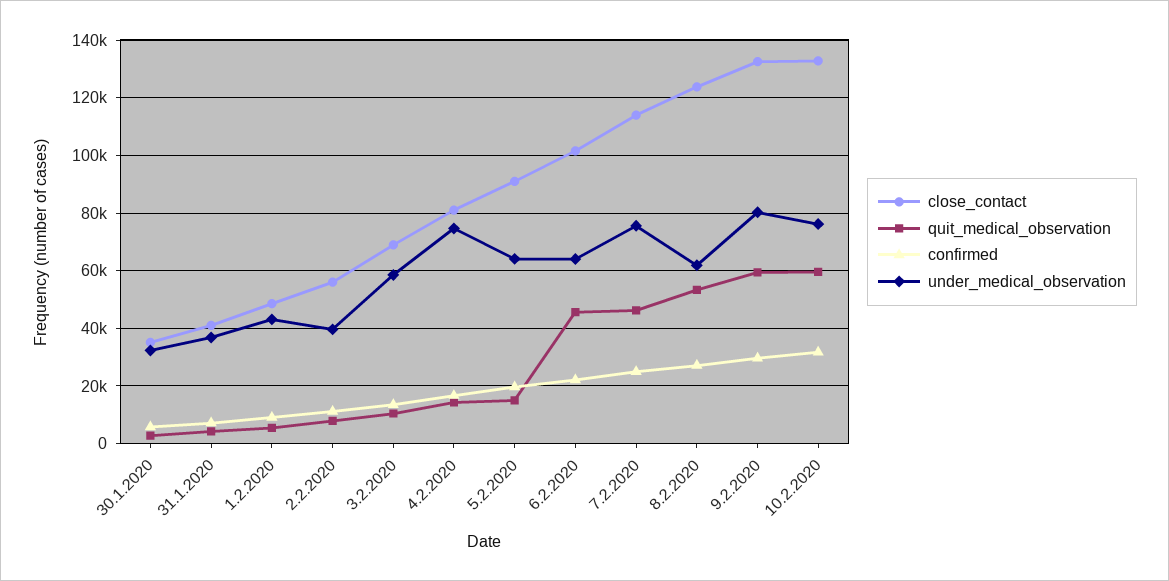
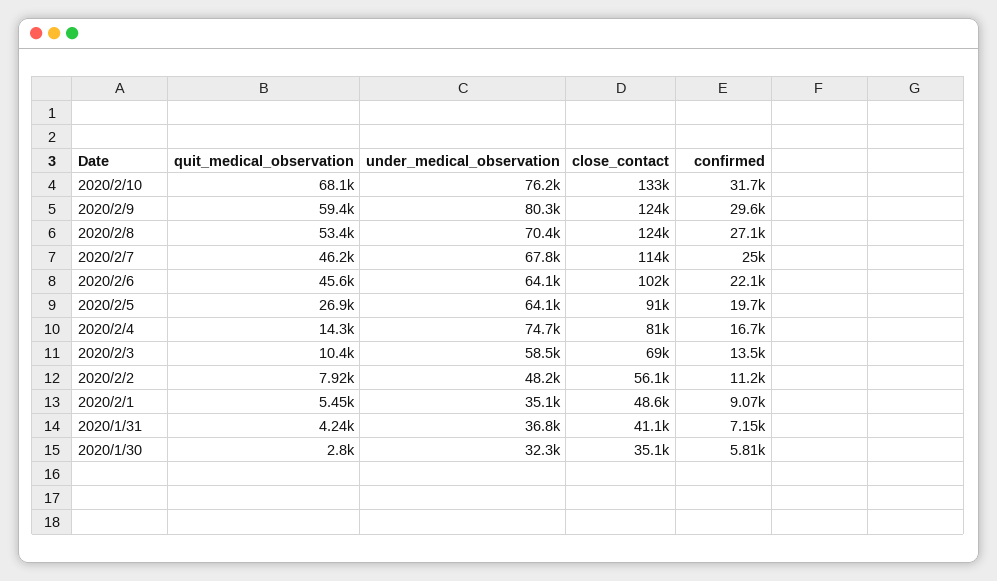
  {
    "close_contact": {
      "30.1.2020": 35100,
      "31.1.2020": 41100,
      "1.2.2020": 48600,
      "2.2.2020": 56100,
      "3.2.2020": 69000,
      "4.2.2020": 81000,
      "5.2.2020": 91000,
      "6.2.2020": 102000,
      "7.2.2020": 114000,
      "8.2.2020": 124000,
-     "9.2.2020": 132500,
+     "9.2.2020": 124000,
      "10.2.2020": 133000
    },
    "quit_medical_observation": {
      "30.1.2020": 2800,
      "31.1.2020": 4240,
      "1.2.2020": 5450,
      "2.2.2020": 7920,
      "3.2.2020": 10400,
      "4.2.2020": 14300,
-     "5.2.2020": 15000,
+     "5.2.2020": 26900,
      "6.2.2020": 45600,
      "7.2.2020": 46200,
      "8.2.2020": 53400,
      "9.2.2020": 59400,
-     "10.2.2020": 60000
+     "10.2.2020": 68100
    },
    "confirmed": {
      "30.1.2020": 5810,
      "31.1.2020": 7150,
      "1.2.2020": 9070,
      "2.2.2020": 11200,
      "3.2.2020": 13500,
      "4.2.2020": 16700,
      "5.2.2020": 19700,
      "6.2.2020": 22100,
      "7.2.2020": 25000,
      "8.2.2020": 27100,
      "9.2.2020": 29600,
      "10.2.2020": 31700
    },
    "under_medical_observation": {
      "30.1.2020": 32300,
      "31.1.2020": 36800,
-     "1.2.2020": 42500,
+     "1.2.2020": 35100,
-     "2.2.2020": 40000,
+     "2.2.2020": 48200,
      "3.2.2020": 58500,
      "4.2.2020": 74700,
      "5.2.2020": 64100,
      "6.2.2020": 64100,
-     "7.2.2020": 75000,
+     "7.2.2020": 67800,
-     "8.2.2020": 62500,
+     "8.2.2020": 70400,
      "9.2.2020": 80300,
      "10.2.2020": 76200
    }
  }

